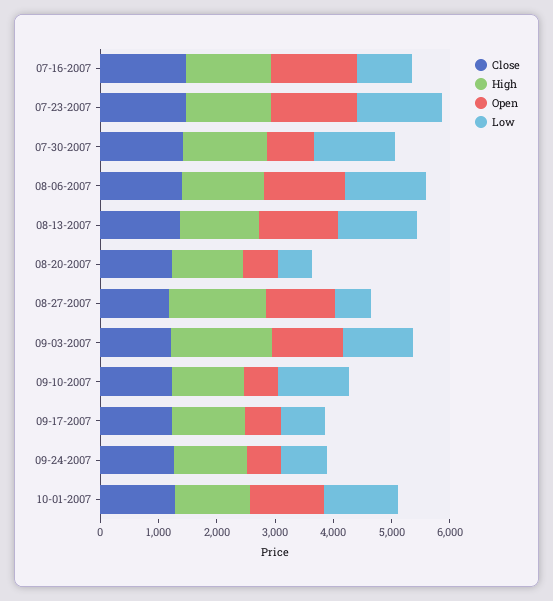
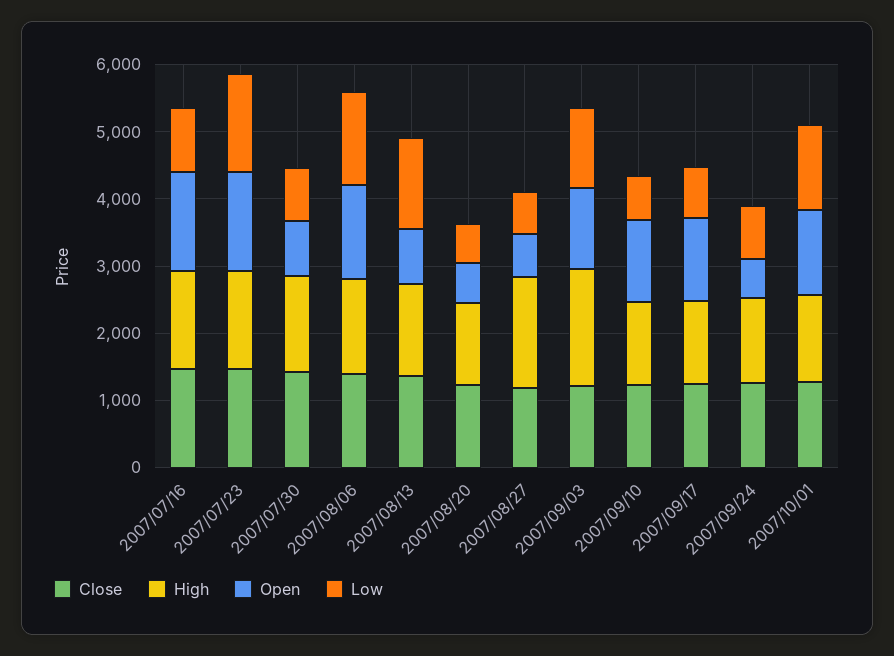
  {
    "Close": {
      "07-16-2007": 1400,
      "07-23-2007": 1400,
      "07-30-2007": 1400,
      "08-06-2007": 1400,
      "08-13-2007": 1400,
      "08-20-2007": 1200,
      "08-27-2007": 1200,
      "09-03-2007": 1200,
      "09-10-2007": 1200,
      "09-17-2007": 1200,
      "09-24-2007": 1200,
      "10-01-2007": 1200
    },
    "High": {
      "07-16-2007": 1400,
      "07-23-2007": 1400,
      "07-30-2007": 1400,
      "08-06-2007": 1400,
      "08-13-2007": 1400,
      "08-20-2007": 1200,
      "08-27-2007": 1600,
      "09-03-2007": 1800,
      "09-10-2007": 1200,
      "09-17-2007": 1200,
      "09-24-2007": 1200,
      "10-01-2007": 1200
    },
    "Open": {
      "07-16-2007": 1400,
      "07-23-2007": 1400,
      "07-30-2007": 800,
      "08-06-2007": 1400,
-     "08-13-2007": 1400,
+     "08-13-2007": 800,
      "08-20-2007": 600,
-     "08-27-2007": 1200,
+     "08-27-2007": 600,
      "09-03-2007": 1200,
-     "09-10-2007": 600,
+     "09-10-2007": 1200,
-     "09-17-2007": 600,
+     "09-17-2007": 1200,
      "09-24-2007": 600,
      "10-01-2007": 1200
    },
    "Low": {
      "07-16-2007": 1000,
      "07-23-2007": 1400,
-     "07-30-2007": 1400,
+     "07-30-2007": 800,
      "08-06-2007": 1400,
      "08-13-2007": 1400,
      "08-20-2007": 600,
      "08-27-2007": 600,
      "09-03-2007": 1200,
-     "09-10-2007": 1200,
+     "09-10-2007": 600,
      "09-17-2007": 800,
      "09-24-2007": 800,
      "10-01-2007": 1200
    }
  }

